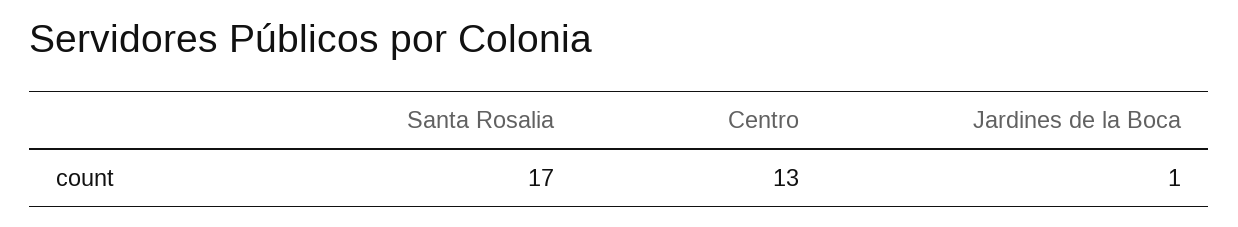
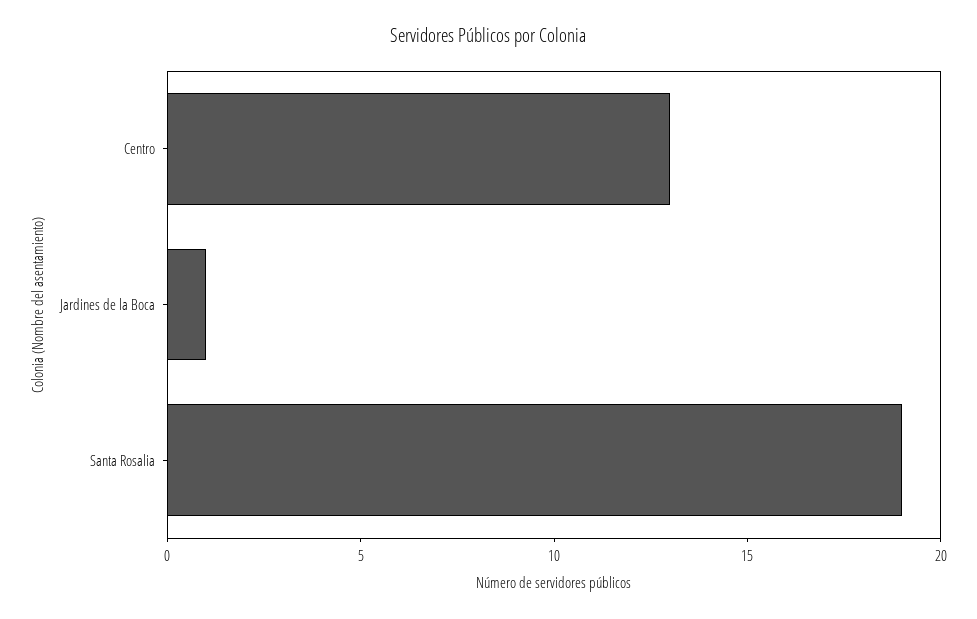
  {
-   "Santa Rosalia": 17,
+   "Santa Rosalia": 19,
    "Centro": 13,
    "Jardines de la Boca": 1
  }

